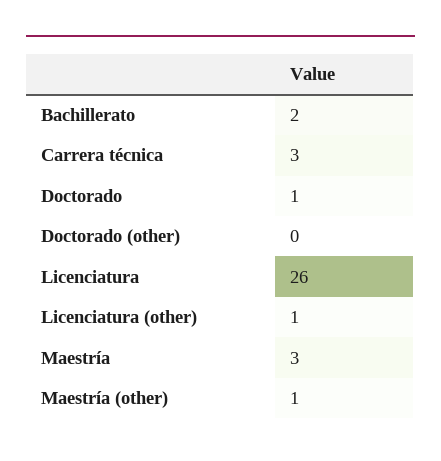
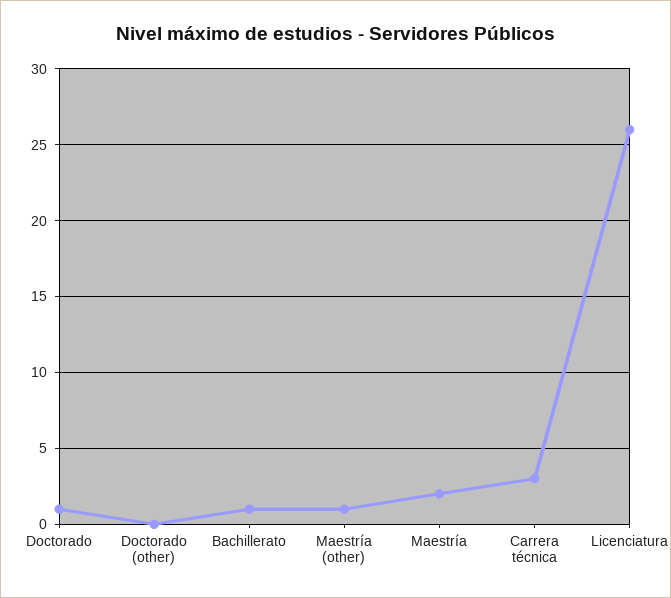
  {
-   "Bachillerato": 2,
+   "Bachillerato": 1,
    "Carrera técnica": 3,
    "Doctorado": 1,
    "Doctorado (other)": 0,
    "Licenciatura": 26,
-   "Licenciatura (other)": 1,
-   "Maestría": 3,
+   "Maestría": 2,
    "Maestría (other)": 1
  }

